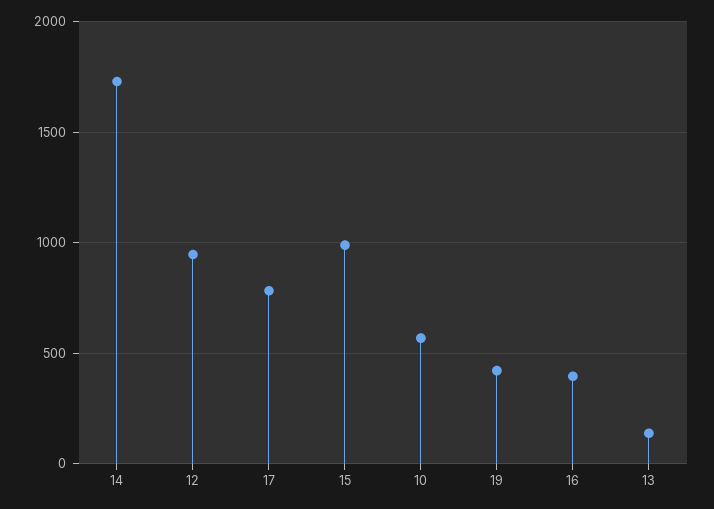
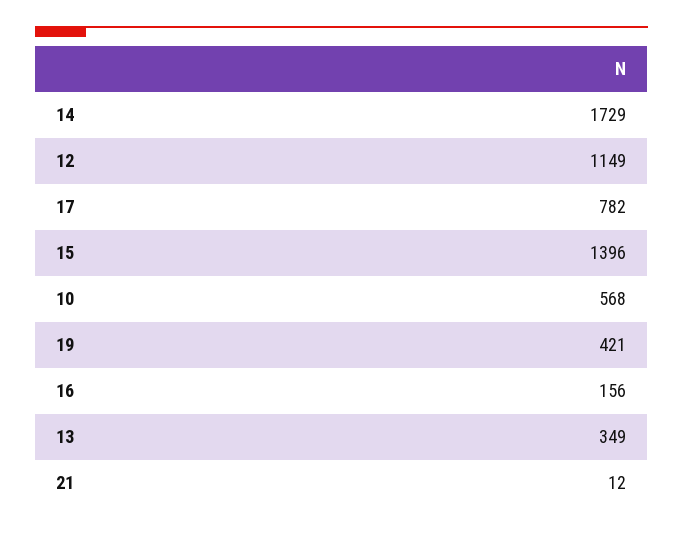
  {
    "14": 1729,
-   "12": 950,
+   "12": 1149,
    "17": 782,
-   "15": 1000,
+   "15": 1396,
    "10": 568,
    "19": 421,
-   "16": 400,
+   "16": 156,
-   "13": 150
+   "13": 349,
+   "21": 12
  }

